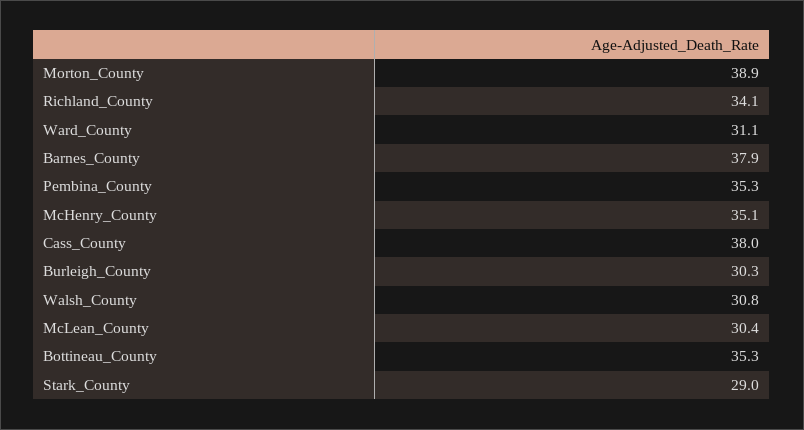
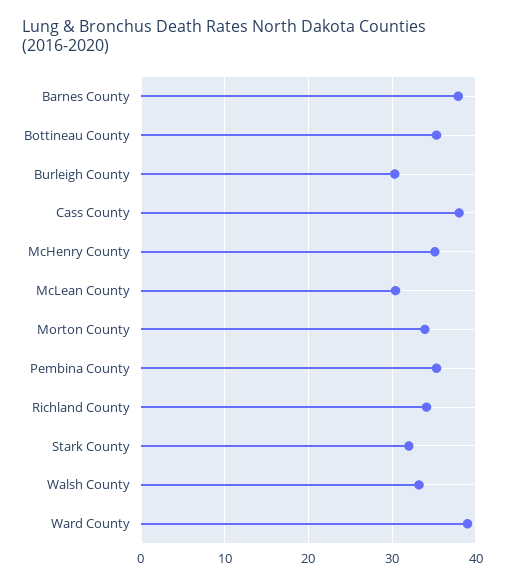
  {
-   "Morton_County": 38.9,
+   "Morton_County": 34,
    "Richland_County": 34.1,
-   "Ward_County": 31.1,
+   "Ward_County": 39,
    "Barnes_County": 37.9,
    "Pembina_County": 35.3,
    "McHenry_County": 35.1,
    "Cass_County": 38,
    "Burleigh_County": 30.3,
-   "Walsh_County": 30.8,
+   "Walsh_County": 33,
    "McLean_County": 30.4,
    "Bottineau_County": 35.3,
-   "Stark_County": 29
+   "Stark_County": 32
  }

